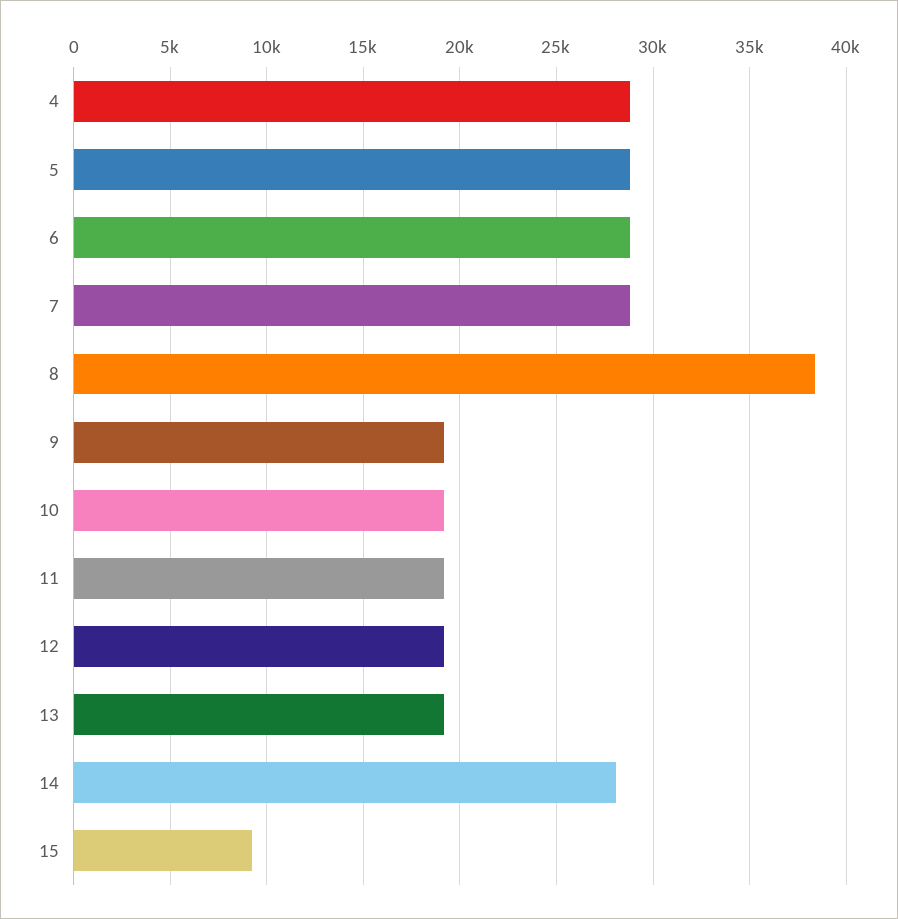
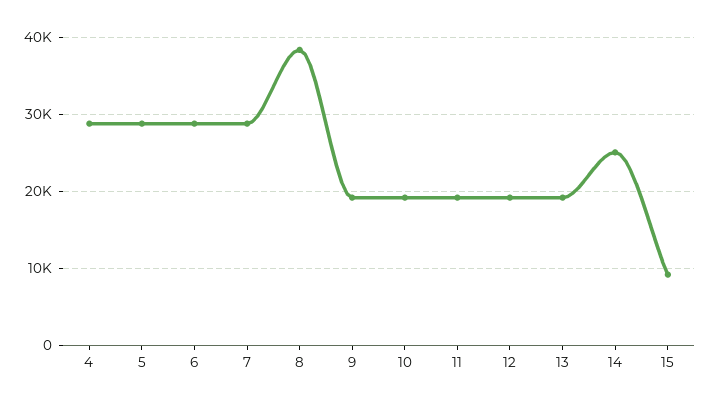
  {
    "4": 29000,
    "5": 29000,
    "6": 29000,
    "7": 29000,
    "8": 38500,
    "9": 19000,
    "10": 19000,
    "11": 19000,
    "12": 19000,
    "13": 19000,
-   "14": 28000,
+   "14": 25000,
    "15": 9000
  }

